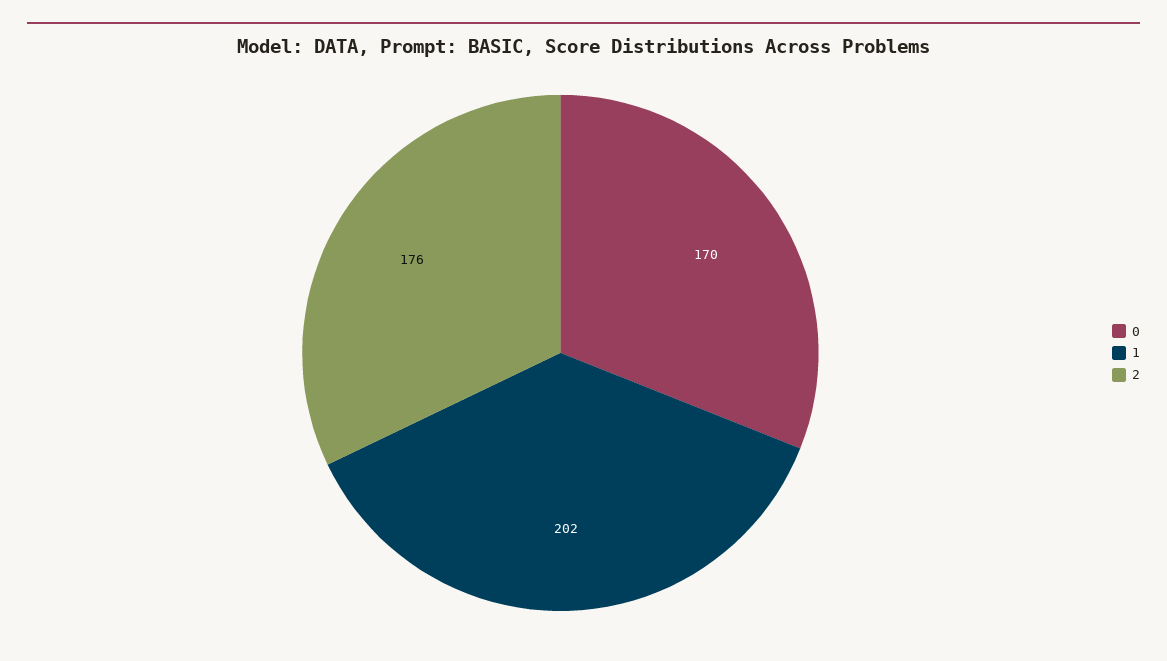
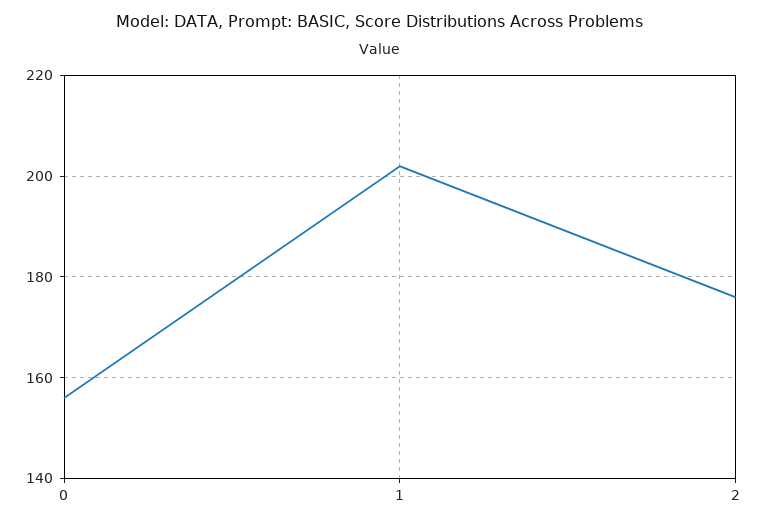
  {
-   "0": 170,
+   "0": 155,
    "1": 202,
    "2": 176
  }

